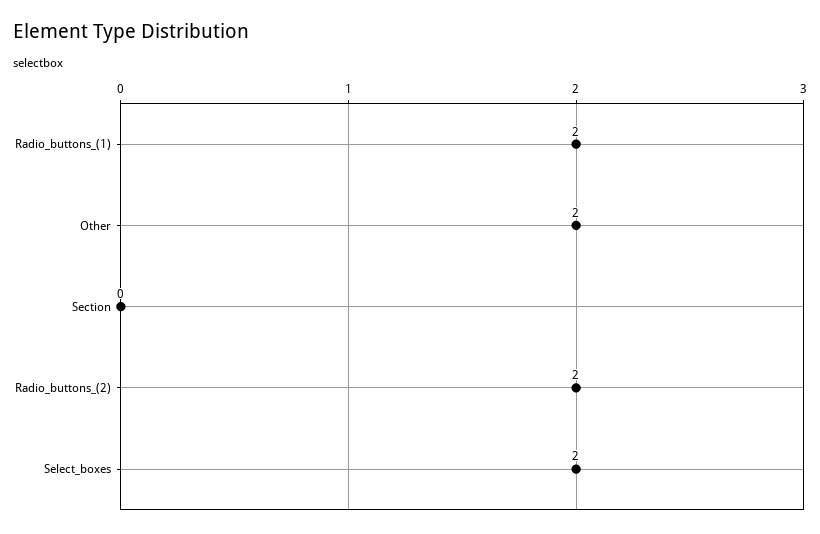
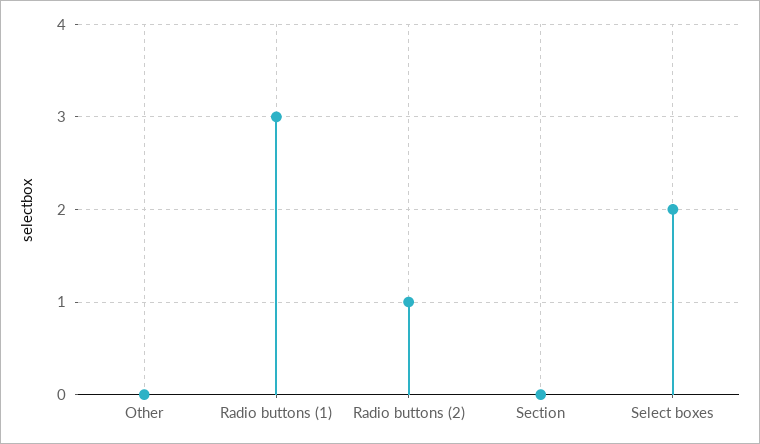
  {
-   "Radio_buttons_(1)": 2,
+   "Radio_buttons_(1)": 3,
-   "Other": 2,
+   "Other": 0,
    "Section": 0,
-   "Radio_buttons_(2)": 2,
+   "Radio_buttons_(2)": 1,
    "Select_boxes": 2
  }

